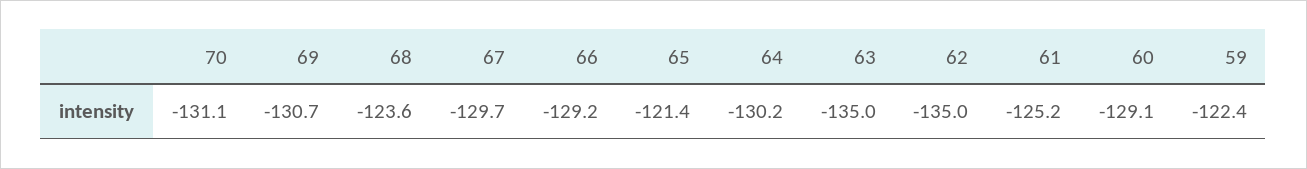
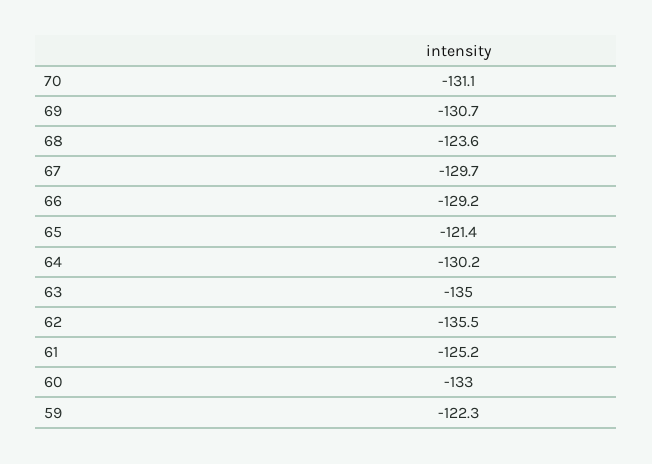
  {
    "70": -131.1,
    "69": -130.7,
    "68": -123.6,
    "67": -129.7,
    "66": -129.2,
    "65": -121.4,
    "64": -130.2,
    "63": -135,
-   "62": -135,
+   "62": -135.5,
    "61": -125.2,
-   "60": -129.1,
+   "60": -133,
-   "59": -122.4
+   "59": -122.3
  }

